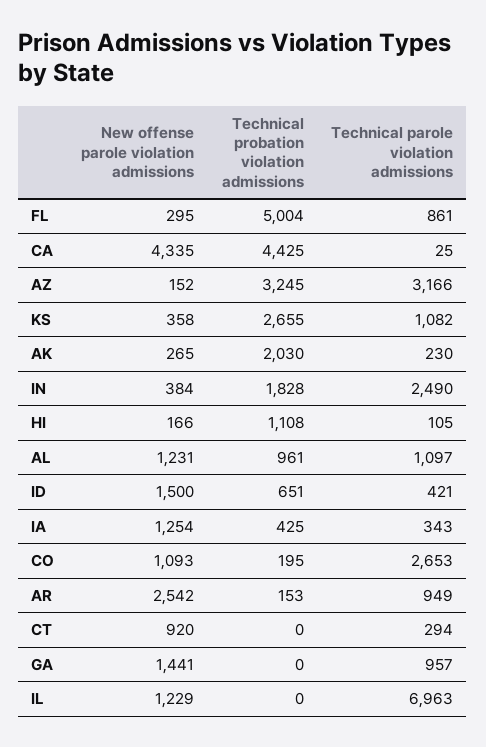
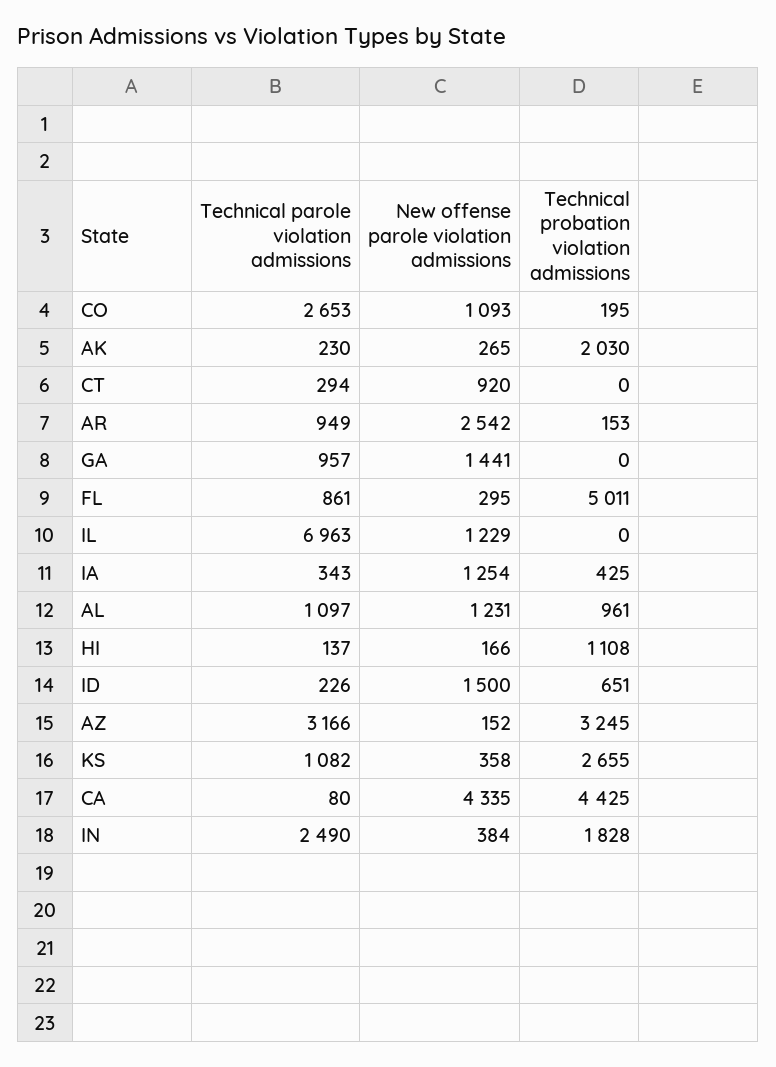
  {
    "New offense parole violation admissions": {
      "FL": 295,
      "CA": 4335,
      "AZ": 152,
      "KS": 358,
      "AK": 265,
      "IN": 384,
      "HI": 166,
      "AL": 1231,
      "ID": 1500,
      "IA": 1254,
      "CO": 1093,
      "AR": 2542,
      "CT": 920,
      "GA": 1441,
      "IL": 1229
    },
    "Technical probation violation admissions": {
-     "FL": 5004,
+     "FL": 5011,
      "CA": 4425,
      "AZ": 3245,
      "KS": 2655,
      "AK": 2030,
      "IN": 1828,
      "HI": 1108,
      "AL": 961,
      "ID": 651,
      "IA": 425,
      "CO": 195,
      "AR": 153,
      "CT": 0,
      "GA": 0,
      "IL": 0
    },
    "Technical parole violation admissions": {
      "FL": 861,
-     "CA": 25,
+     "CA": 80,
      "AZ": 3166,
      "KS": 1082,
      "AK": 230,
      "IN": 2490,
-     "HI": 105,
+     "HI": 137,
      "AL": 1097,
-     "ID": 421,
+     "ID": 226,
      "IA": 343,
      "CO": 2653,
      "AR": 949,
      "CT": 294,
      "GA": 957,
      "IL": 6963
    }
  }

